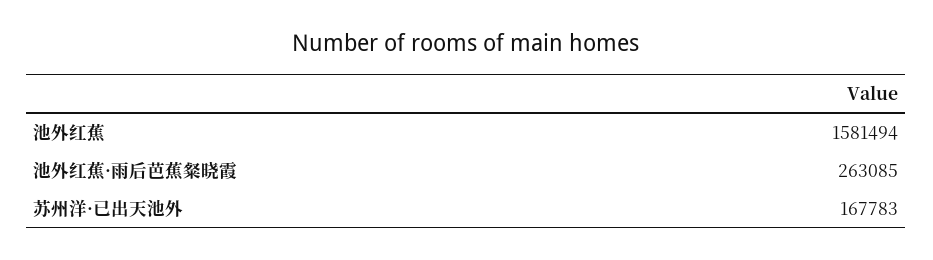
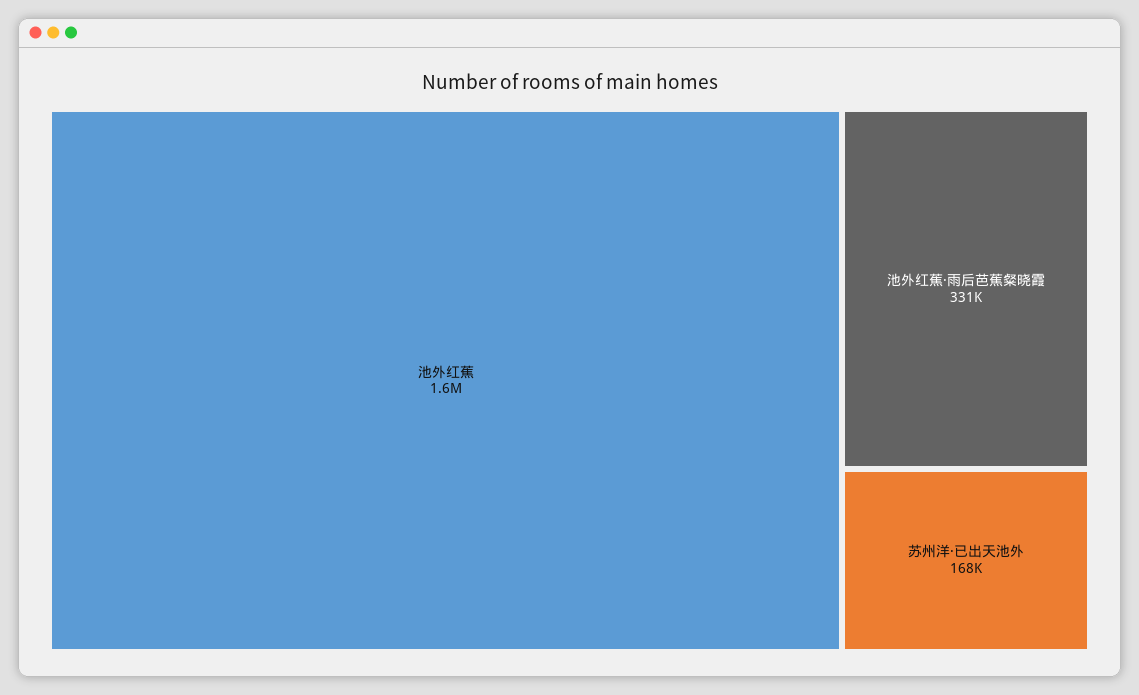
  {
    "池外红蕉": 1581494,
-   "池外红蕉·雨后芭蕉粲晓霞": 263085,
+   "池外红蕉·雨后芭蕉粲晓霞": 331000,
    "苏州洋·已出天池外": 167783
  }

